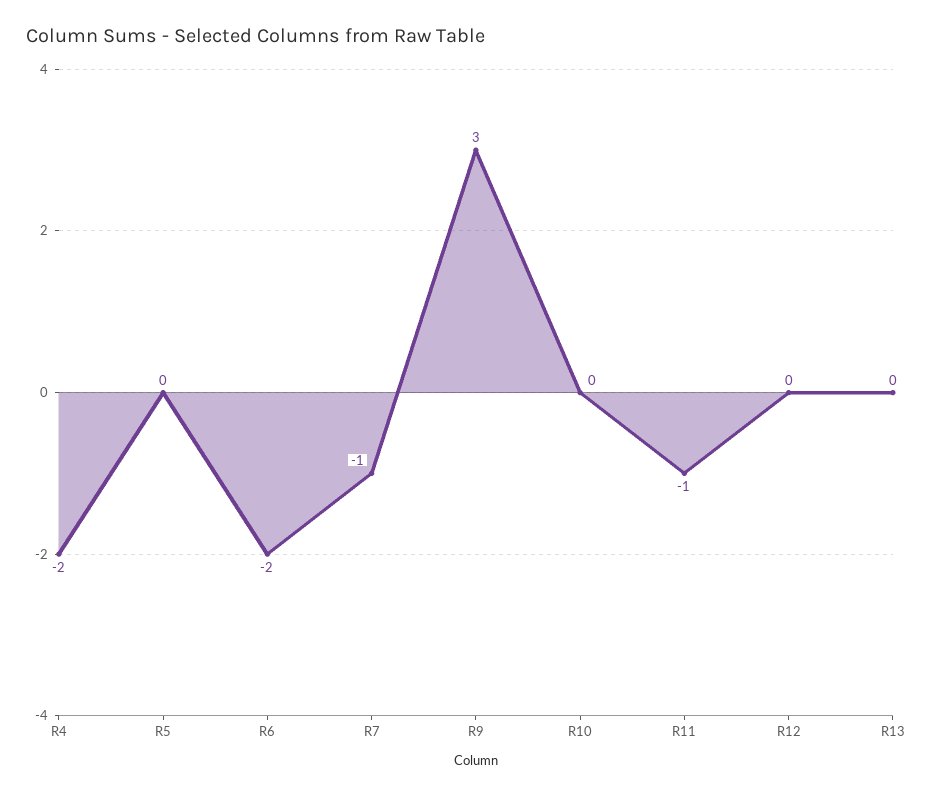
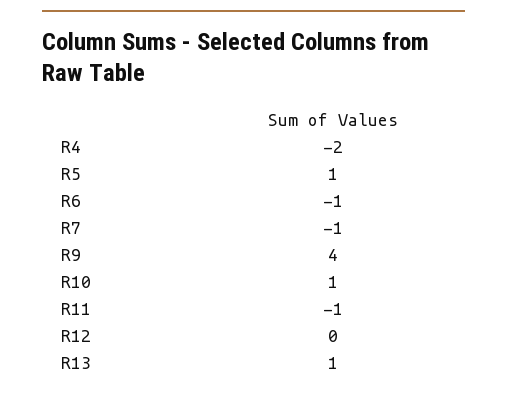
  {
    "R4": -2,
-   "R5": 0,
+   "R5": 1,
-   "R6": -2,
+   "R6": -1,
    "R7": -1,
-   "R9": 3,
+   "R9": 4,
-   "R10": 0,
+   "R10": 1,
    "R11": -1,
    "R12": 0,
-   "R13": 0
+   "R13": 1
  }

